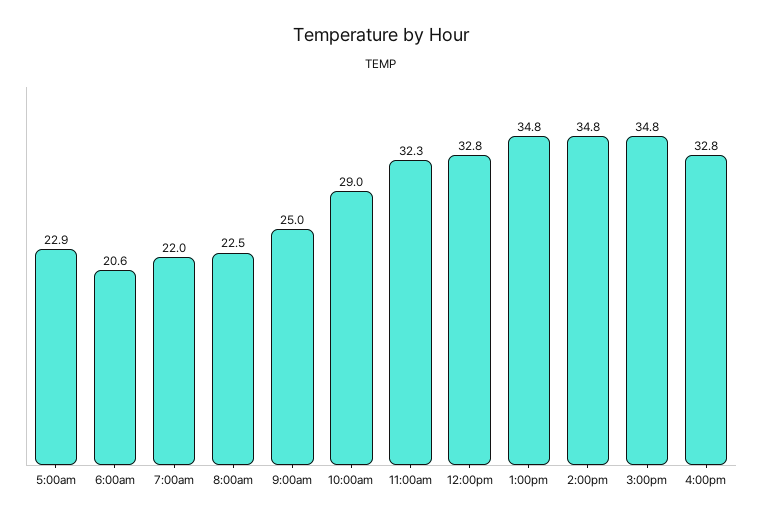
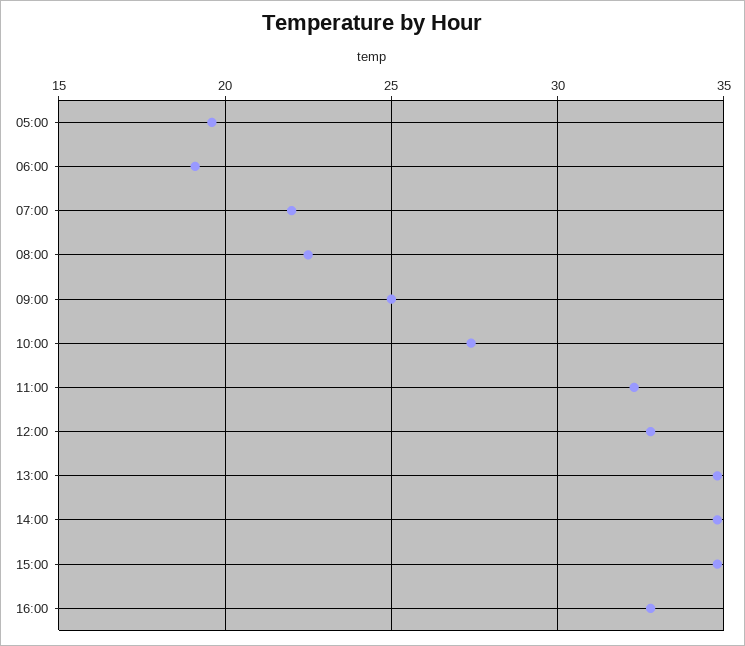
  {
-   "5:00am": 22.9,
+   "5:00am": 19.5,
-   "6:00am": 20.6,
+   "6:00am": 19,
    "7:00am": 22,
    "8:00am": 22.5,
    "9:00am": 25,
-   "10:00am": 29,
+   "10:00am": 27.5,
    "11:00am": 32.3,
    "12:00pm": 32.8,
    "1:00pm": 34.8,
    "2:00pm": 34.8,
    "3:00pm": 34.8,
    "4:00pm": 32.8
  }

